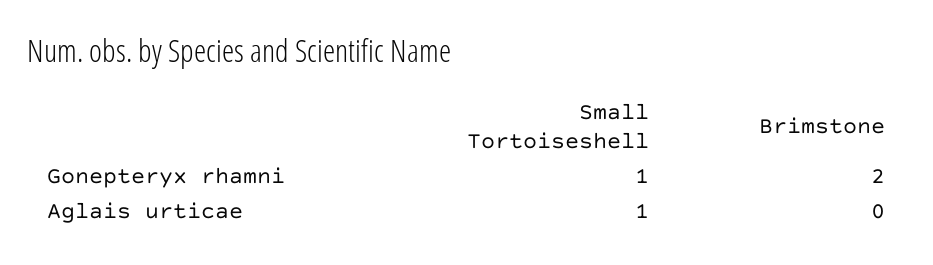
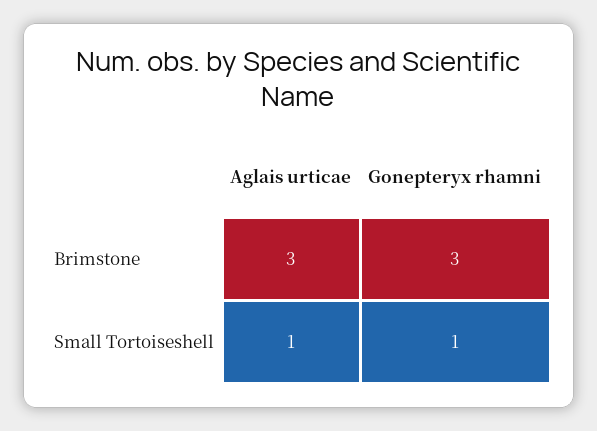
  {
    "Small Tortoiseshell": {
      "Gonepteryx rhamni": 1,
      "Aglais urticae": 1
    },
    "Brimstone": {
-     "Gonepteryx rhamni": 2,
+     "Gonepteryx rhamni": 3,
-     "Aglais urticae": 0
+     "Aglais urticae": 3
    }
  }

